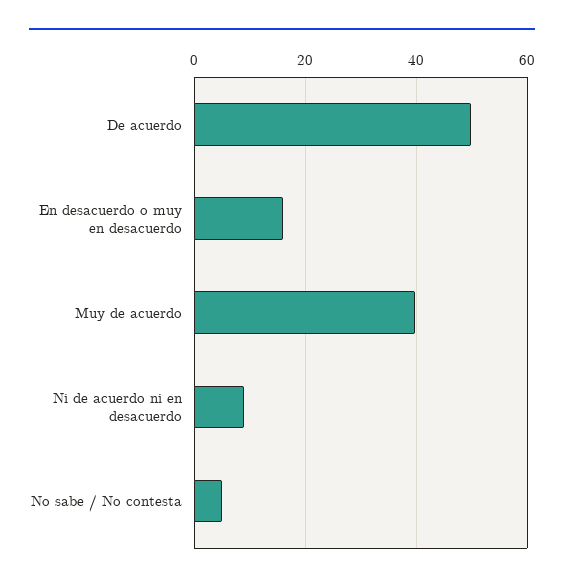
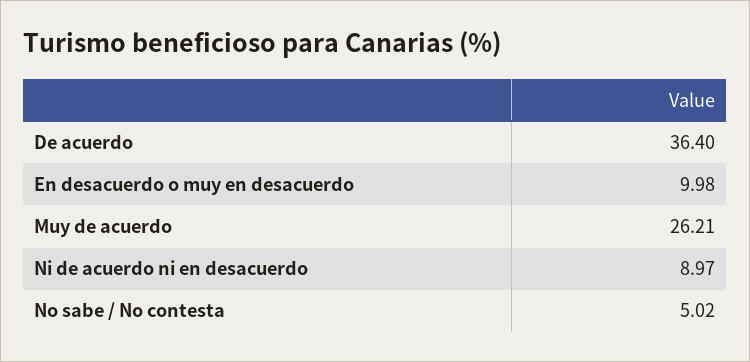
  {
-   "De acuerdo": 50,
+   "De acuerdo": 36.4,
-   "En desacuerdo o muy en desacuerdo": 16,
+   "En desacuerdo o muy en desacuerdo": 9.98,
-   "Muy de acuerdo": 40,
+   "Muy de acuerdo": 26.21,
    "Ni de acuerdo ni en desacuerdo": 8.97,
    "No sabe / No contesta": 5.02
  }

